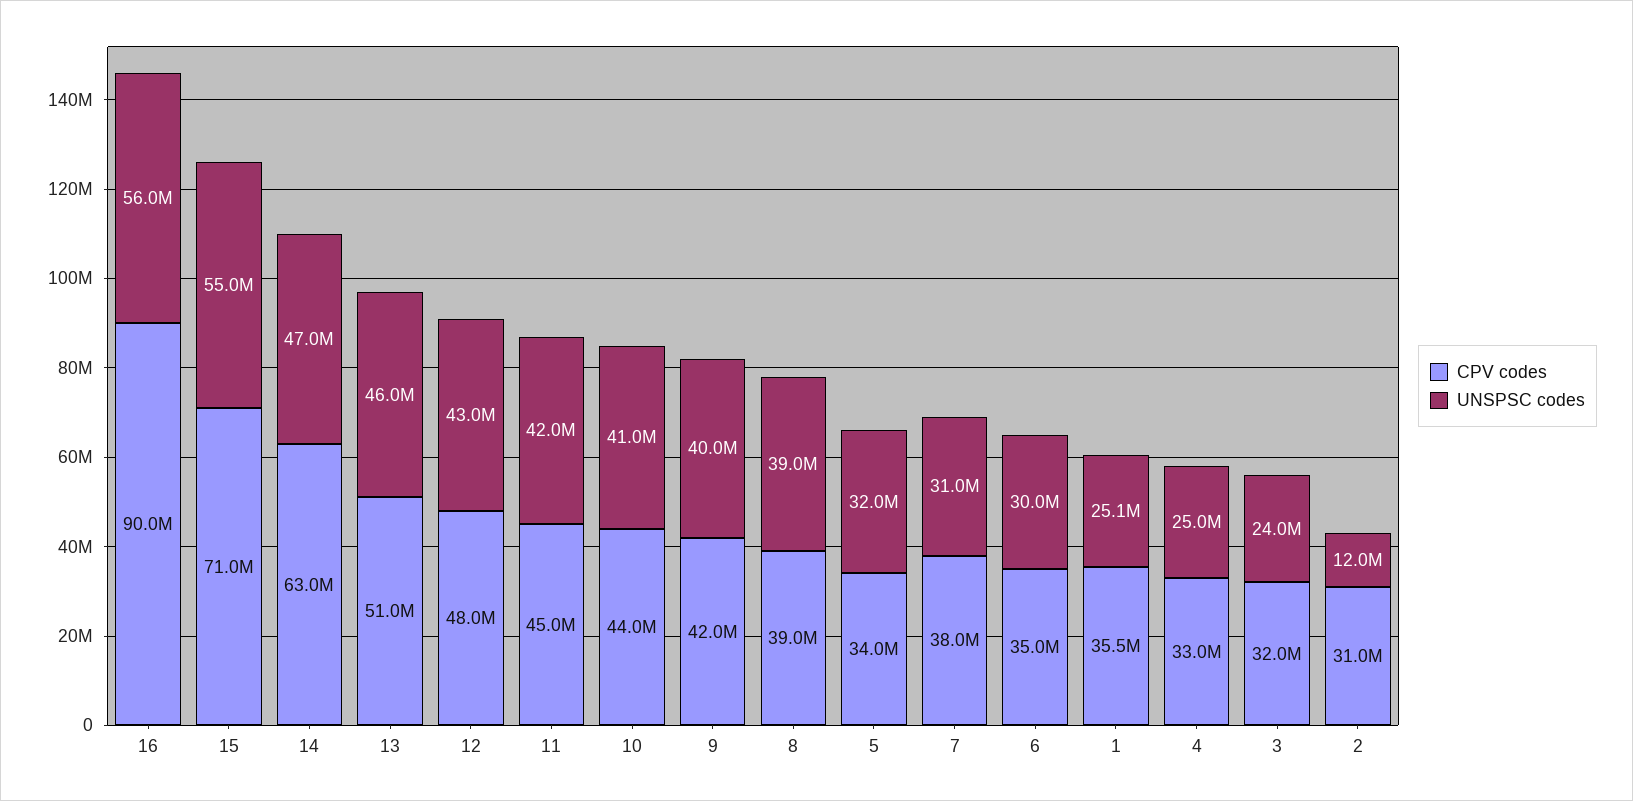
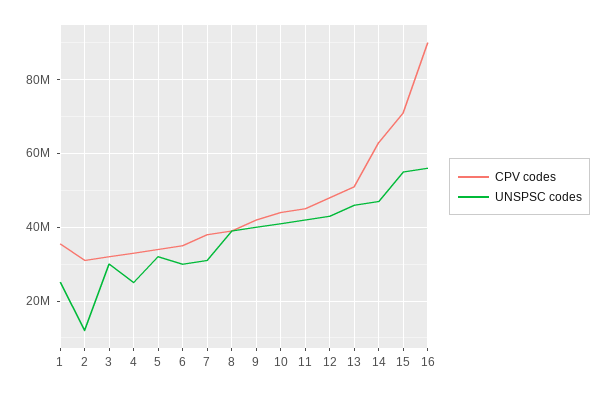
  {
    "CPV codes": {
      "16": 90000000,
      "15": 71000000,
      "14": 63000000,
      "13": 51000000,
      "12": 48000000,
      "11": 45000000,
      "10": 44000000,
      "9": 42000000,
      "8": 39000000,
      "5": 34000000,
      "7": 38000000,
      "6": 35000000,
      "1": 35500000,
      "4": 33000000,
      "3": 32000000,
      "2": 31000000
    },
    "UNSPSC codes": {
      "16": 56000000,
      "15": 55000000,
      "14": 47000000,
      "13": 46000000,
      "12": 43000000,
      "11": 42000000,
      "10": 41000000,
      "9": 40000000,
      "8": 39000000,
      "5": 32000000,
      "7": 31000000,
      "6": 30000000,
      "1": 25100000,
      "4": 25000000,
-     "3": 24000000,
+     "3": 30000000,
      "2": 12000000
    }
  }

